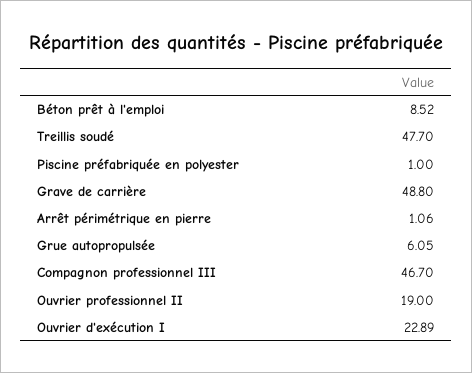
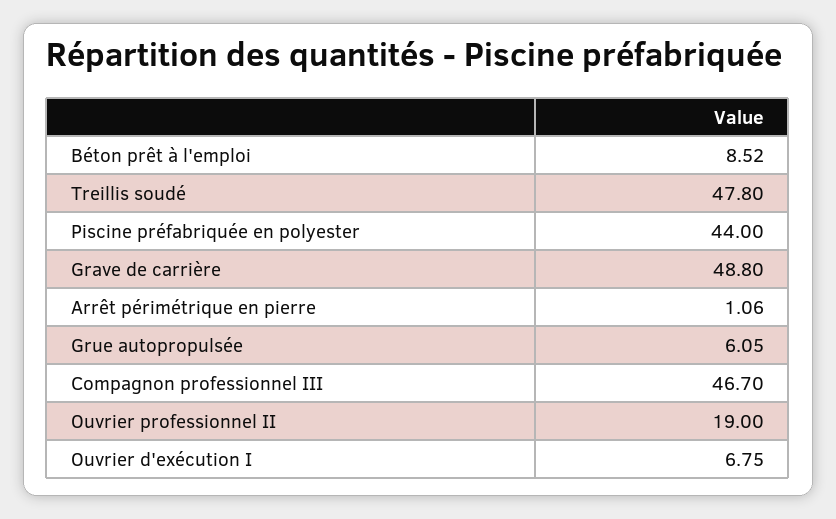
  {
    "Béton prêt à l'emploi": 8.52,
-   "Treillis soudé": 47.7,
+   "Treillis soudé": 47.8,
-   "Piscine préfabriquée en polyester": 1,
+   "Piscine préfabriquée en polyester": 44,
    "Grave de carrière": 48.8,
    "Arrêt périmétrique en pierre": 1.06,
    "Grue autopropulsée": 6.05,
    "Compagnon professionnel III": 46.7,
    "Ouvrier professionnel II": 19,
-   "Ouvrier d'exécution I": 22.89
+   "Ouvrier d'exécution I": 6.75
  }

